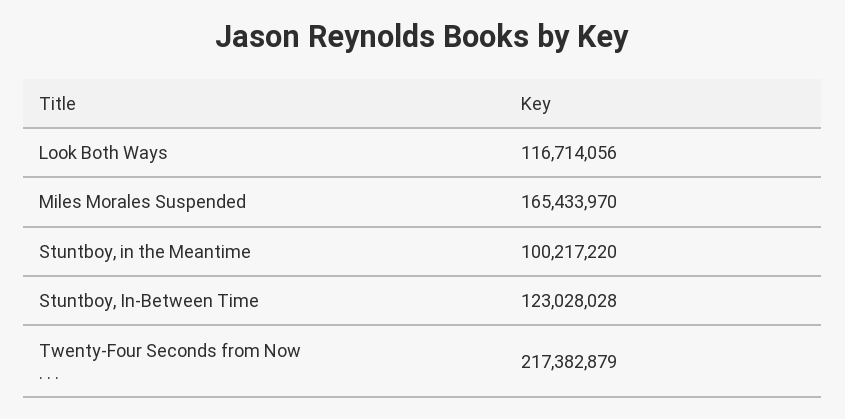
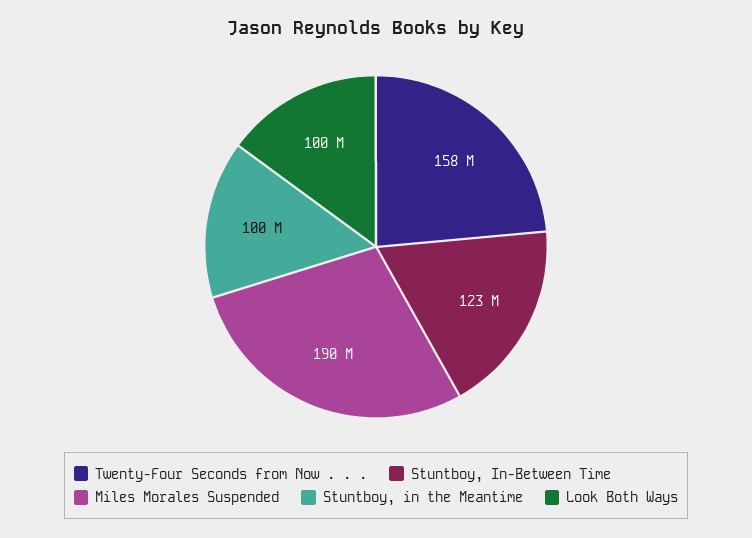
  {
-   "Look Both Ways": 116714056,
+   "Look Both Ways": 100000000,
-   "Miles Morales Suspended": 165433970,
+   "Miles Morales Suspended": 190000000,
    "Stuntboy, in the Meantime": 100217220,
    "Stuntboy, In-Between Time": 123028028,
-   "Twenty-Four Seconds from Now . . .": 217382879
+   "Twenty-Four Seconds from Now . . .": 158000000
  }

